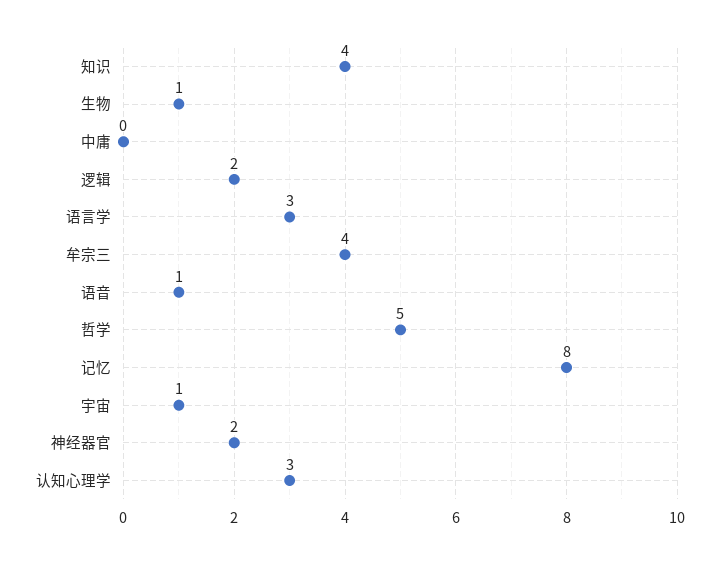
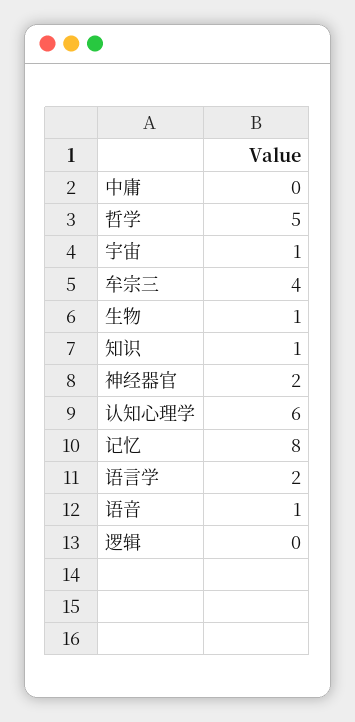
  {
-   "知识": 4,
+   "知识": 1,
    "生物": 1,
    "中庸": 0,
-   "逻辑": 2,
+   "逻辑": 0,
-   "语言学": 3,
+   "语言学": 2,
    "牟宗三": 4,
    "语音": 1,
    "哲学": 5,
    "记忆": 8,
    "宇宙": 1,
    "神经器官": 2,
-   "认知心理学": 3
+   "认知心理学": 6
  }

